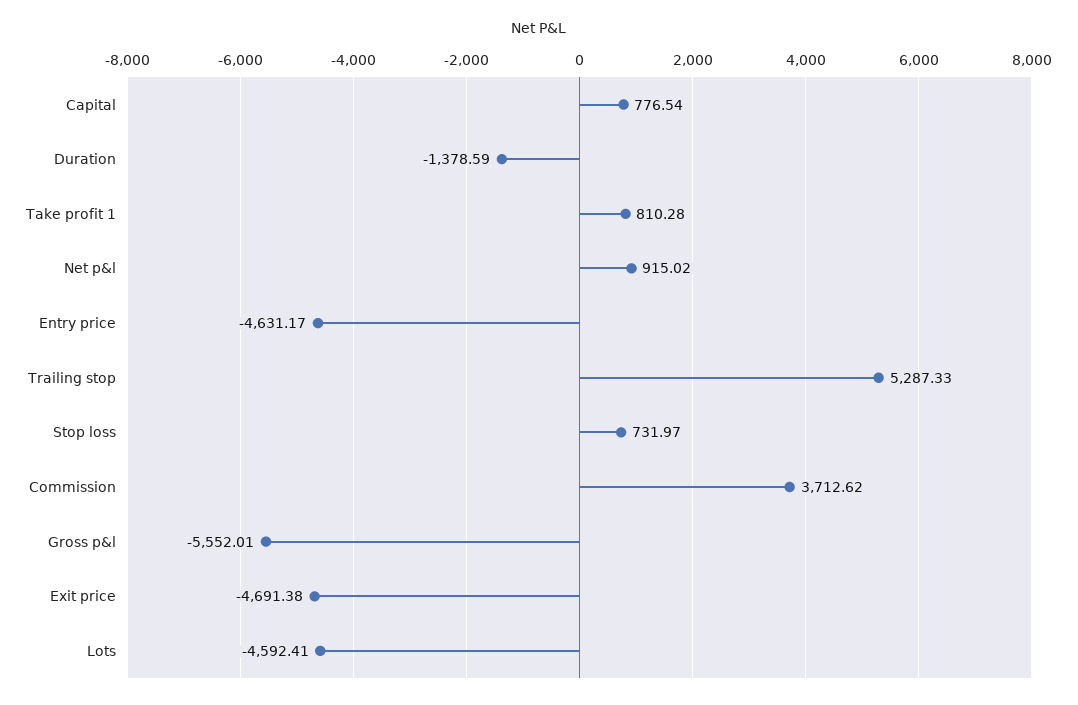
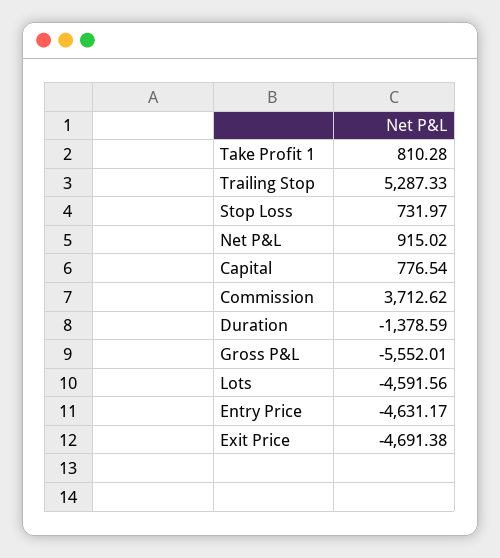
  {
    "Capital": 776.54,
    "Duration": -1378.59,
    "Take profit 1": 810.28,
    "Net p&l": 915.02,
    "Entry price": -4631.17,
    "Trailing stop": 5287.33,
    "Stop loss": 731.97,
    "Commission": 3712.62,
    "Gross p&l": -5552.01,
    "Exit price": -4691.38,
-   "Lots": -4592.41
+   "Lots": -4591.56
  }

